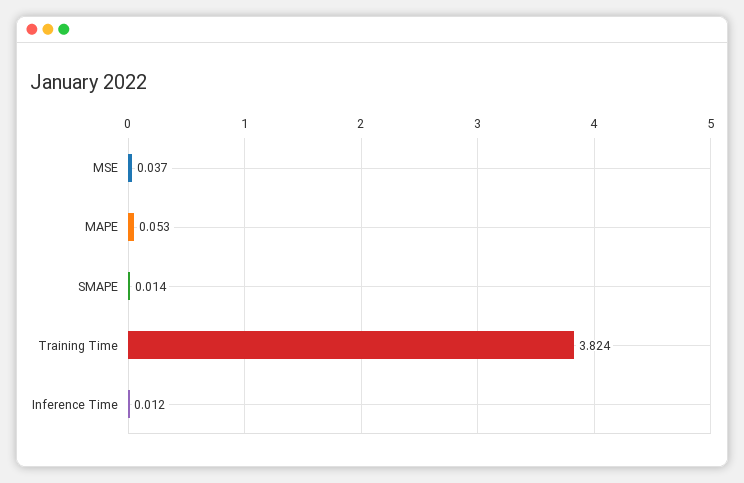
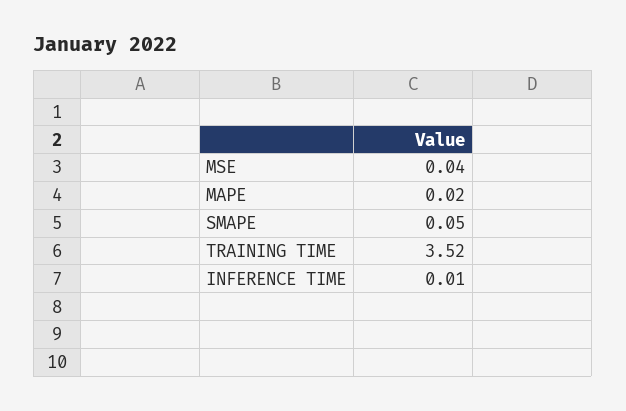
  {
    "MSE": 0.037,
-   "MAPE": 0.053,
+   "MAPE": 0.02,
-   "SMAPE": 0.014,
+   "SMAPE": 0.05,
-   "Training Time": 3.824,
+   "Training Time": 3.52,
    "Inference Time": 0.012
  }

